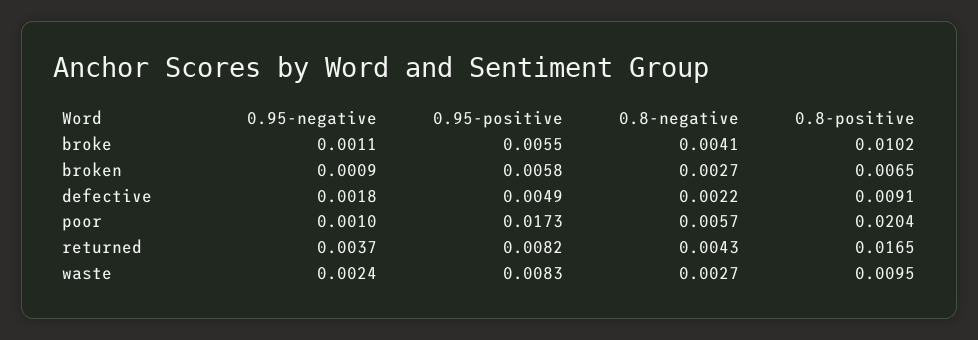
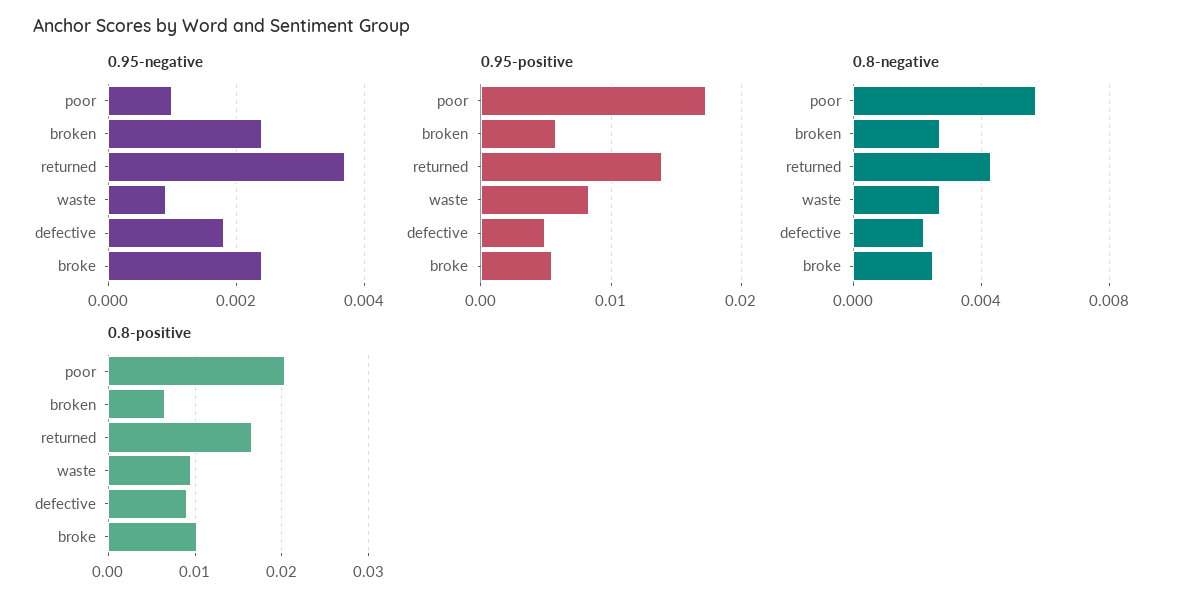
  {
    "0.95-negative": {
-     "broke": 0.0011,
+     "broke": 0.0025,
-     "broken": 0.0009,
+     "broken": 0.0025,
      "defective": 0.0018,
      "poor": 0.001,
      "returned": 0.0037,
-     "waste": 0.0024
+     "waste": 0.001
    },
    "0.95-positive": {
      "broke": 0.0055,
      "broken": 0.0058,
      "defective": 0.0049,
      "poor": 0.0173,
-     "returned": 0.0082,
+     "returned": 0.014,
      "waste": 0.0083
    },
    "0.8-negative": {
-     "broke": 0.0041,
+     "broke": 0.0025,
      "broken": 0.0027,
      "defective": 0.0022,
      "poor": 0.0057,
      "returned": 0.0043,
      "waste": 0.0027
    },
    "0.8-positive": {
      "broke": 0.0102,
      "broken": 0.0065,
      "defective": 0.0091,
      "poor": 0.0204,
      "returned": 0.0165,
      "waste": 0.0095
    }
  }

